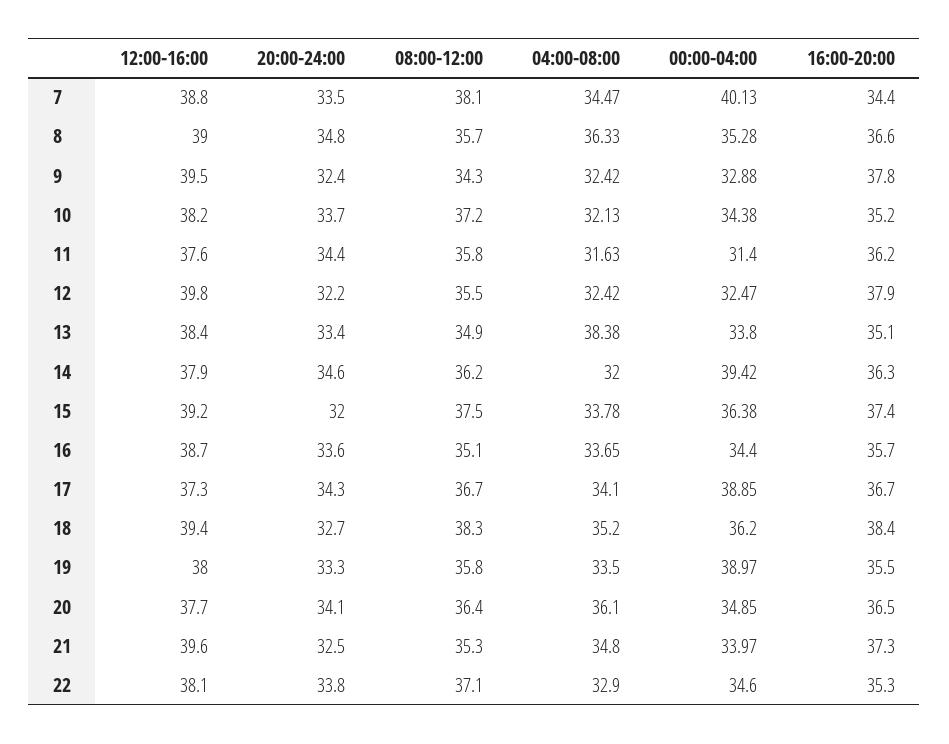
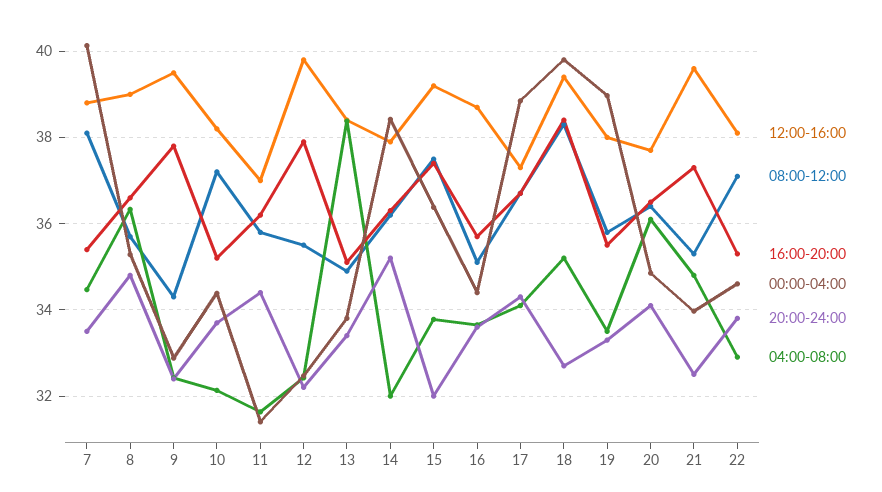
  {
    "12:00-16:00": {
      "7": 38.8,
      "8": 39,
      "9": 39.5,
      "10": 38.2,
-     "11": 37.6,
+     "11": 37,
      "12": 39.8,
      "13": 38.4,
      "14": 37.9,
      "15": 39.2,
      "16": 38.7,
      "17": 37.3,
      "18": 39.4,
      "19": 38,
      "20": 37.7,
      "21": 39.6,
      "22": 38.1
    },
    "20:00-24:00": {
      "7": 33.5,
      "8": 34.8,
      "9": 32.4,
      "10": 33.7,
      "11": 34.4,
      "12": 32.2,
      "13": 33.4,
-     "14": 34.6,
+     "14": 35.2,
      "15": 32,
      "16": 33.6,
      "17": 34.3,
      "18": 32.7,
      "19": 33.3,
      "20": 34.1,
      "21": 32.5,
      "22": 33.8
    },
    "08:00-12:00": {
      "7": 38.1,
      "8": 35.7,
      "9": 34.3,
      "10": 37.2,
      "11": 35.8,
      "12": 35.5,
      "13": 34.9,
      "14": 36.2,
      "15": 37.5,
      "16": 35.1,
      "17": 36.7,
      "18": 38.3,
      "19": 35.8,
      "20": 36.4,
      "21": 35.3,
      "22": 37.1
    },
    "04:00-08:00": {
      "7": 34.47,
      "8": 36.33,
      "9": 32.42,
      "10": 32.13,
      "11": 31.63,
      "12": 32.42,
      "13": 38.38,
      "14": 32,
      "15": 33.78,
      "16": 33.65,
      "17": 34.1,
      "18": 35.2,
      "19": 33.5,
      "20": 36.1,
      "21": 34.8,
      "22": 32.9
    },
    "00:00-04:00": {
      "7": 40.13,
      "8": 35.28,
      "9": 32.88,
      "10": 34.38,
      "11": 31.4,
      "12": 32.47,
      "13": 33.8,
-     "14": 39.42,
+     "14": 38.4,
      "15": 36.38,
      "16": 34.4,
      "17": 38.85,
-     "18": 36.2,
+     "18": 39.8,
      "19": 38.97,
      "20": 34.85,
      "21": 33.97,
      "22": 34.6
    },
    "16:00-20:00": {
-     "7": 34.4,
+     "7": 35.4,
      "8": 36.6,
      "9": 37.8,
      "10": 35.2,
      "11": 36.2,
      "12": 37.9,
      "13": 35.1,
      "14": 36.3,
      "15": 37.4,
      "16": 35.7,
      "17": 36.7,
      "18": 38.4,
      "19": 35.5,
      "20": 36.5,
      "21": 37.3,
      "22": 35.3
    }
  }

